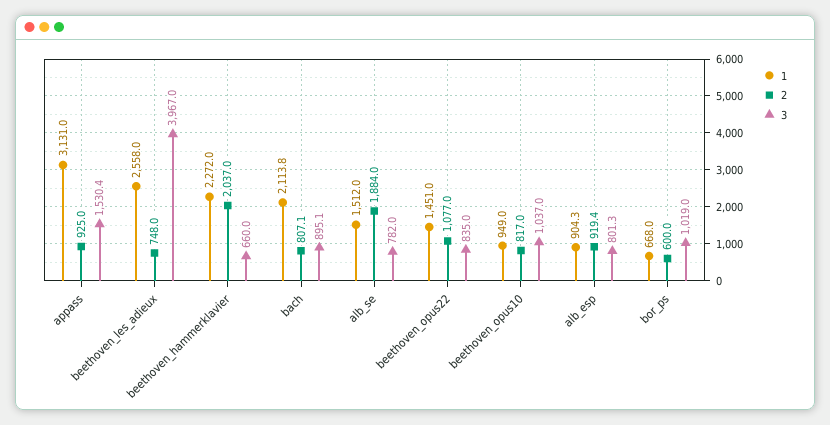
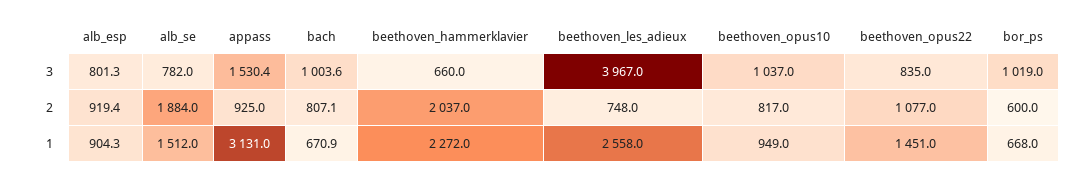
  {
    "1": {
      "appass": 3131,
      "beethoven_les_adieux": 2558,
      "beethoven_hammerklavier": 2272,
-     "bach": 2113.8,
+     "bach": 670.9,
      "alb_se": 1512,
      "beethoven_opus22": 1451,
      "beethoven_opus10": 949,
      "alb_esp": 904.3,
      "bor_ps": 668
    },
    "2": {
      "appass": 925,
      "beethoven_les_adieux": 748,
      "beethoven_hammerklavier": 2037,
      "bach": 807.1,
      "alb_se": 1884,
      "beethoven_opus22": 1077,
      "beethoven_opus10": 817,
      "alb_esp": 919.4,
      "bor_ps": 600
    },
    "3": {
      "appass": 1530.4,
      "beethoven_les_adieux": 3967,
      "beethoven_hammerklavier": 660,
-     "bach": 895.1,
+     "bach": 1003.6,
      "alb_se": 782,
      "beethoven_opus22": 835,
      "beethoven_opus10": 1037,
      "alb_esp": 801.3,
      "bor_ps": 1019
    }
  }

